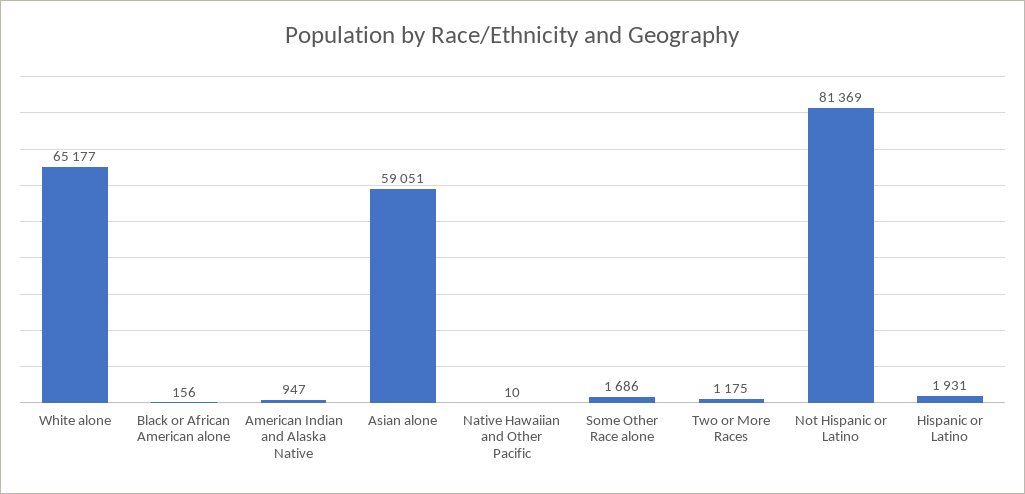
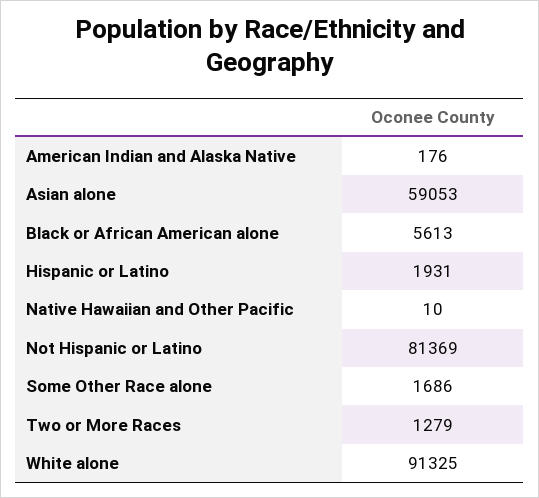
  {
-   "White alone": 65177,
+   "White alone": 91325,
-   "Black or African American alone": 156,
+   "Black or African American alone": 5613,
-   "American Indian and Alaska Native": 947,
+   "American Indian and Alaska Native": 176,
-   "Asian alone": 59051,
+   "Asian alone": 59053,
    "Native Hawaiian and Other Pacific": 10,
    "Some Other Race alone": 1686,
-   "Two or More Races": 1175,
+   "Two or More Races": 1279,
    "Not Hispanic or Latino": 81369,
    "Hispanic or Latino": 1931
  }

